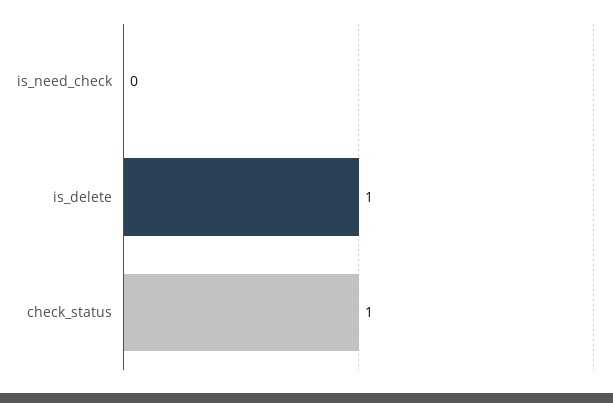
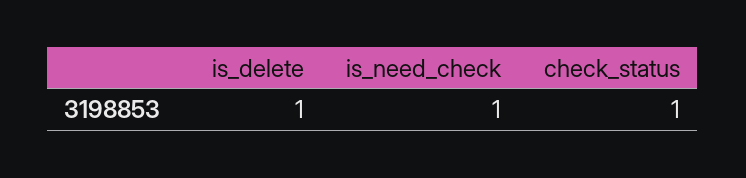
  {
-   "is_need_check": 0,
+   "is_need_check": 1,
    "is_delete": 1,
    "check_status": 1
  }

